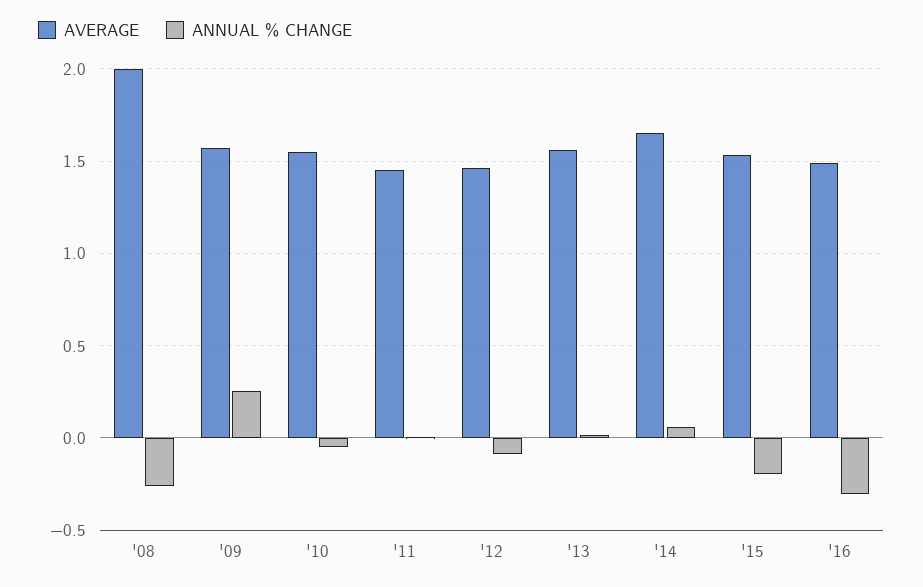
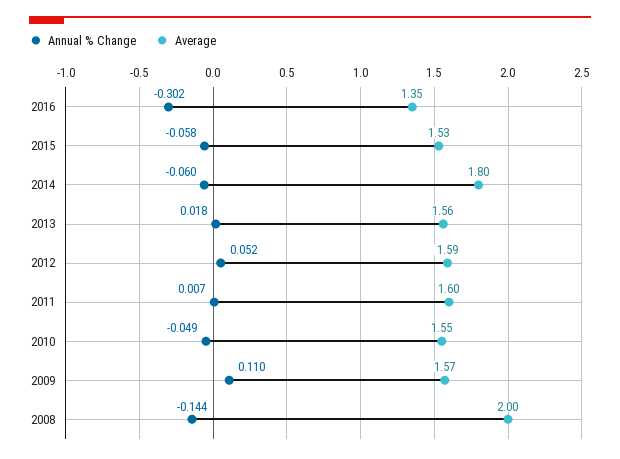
  {
    "AVERAGE": {
      "'08": 2,
      "'09": 1.57,
      "'10": 1.55,
-     "'11": 1.45,
+     "'11": 1.6,
-     "'12": 1.45,
+     "'12": 1.59,
      "'13": 1.56,
-     "'14": 1.65,
+     "'14": 1.8,
      "'15": 1.53,
-     "'16": 1.5
+     "'16": 1.35
    },
    "ANNUAL % CHANGE": {
-     "'08": -0.25,
+     "'08": -0.144,
-     "'09": 0.25,
+     "'09": 0.11,
      "'10": -0.049,
      "'11": 0.007,
-     "'12": -0.1,
+     "'12": 0.052,
      "'13": 0.018,
-     "'14": 0.05,
+     "'14": -0.06,
-     "'15": -0.2,
+     "'15": -0.058,
      "'16": -0.302
    }
  }

